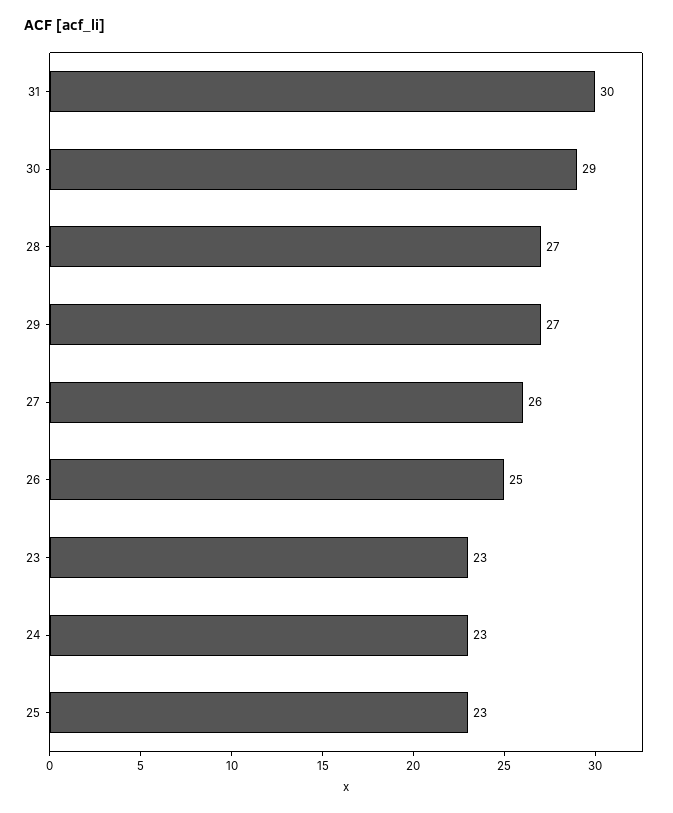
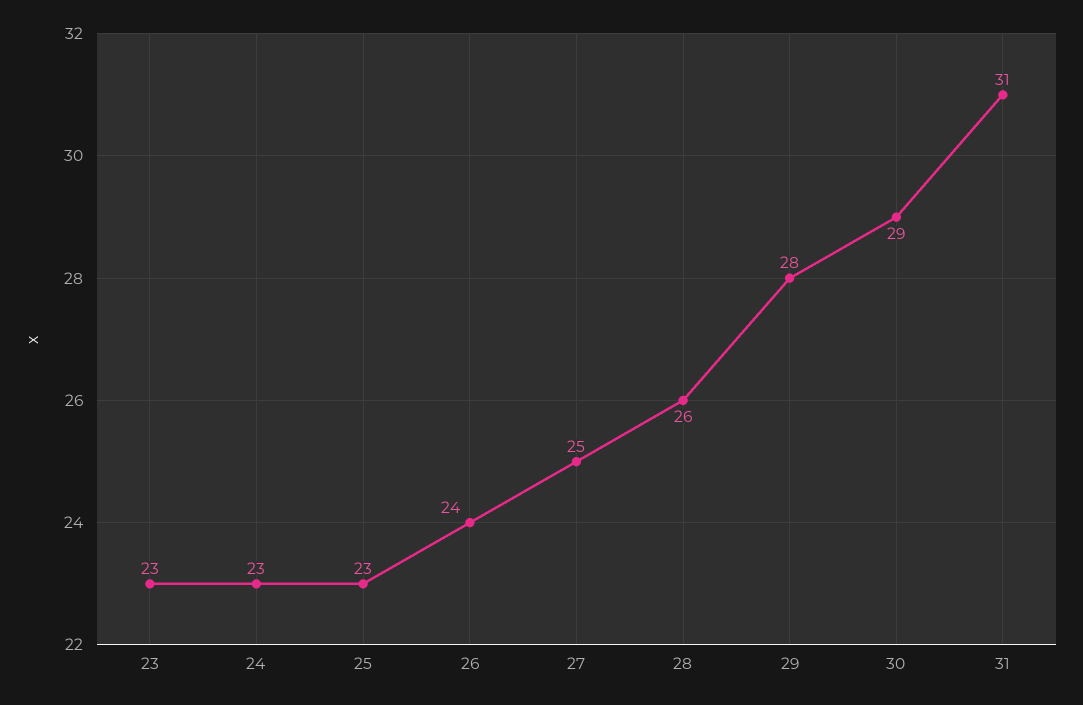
  {
-   "31": 30,
+   "31": 31,
    "30": 29,
-   "28": 27,
+   "28": 26,
-   "29": 27,
+   "29": 28,
-   "27": 26,
+   "27": 25,
-   "26": 25,
+   "26": 24,
    "23": 23,
    "24": 23,
    "25": 23
  }

